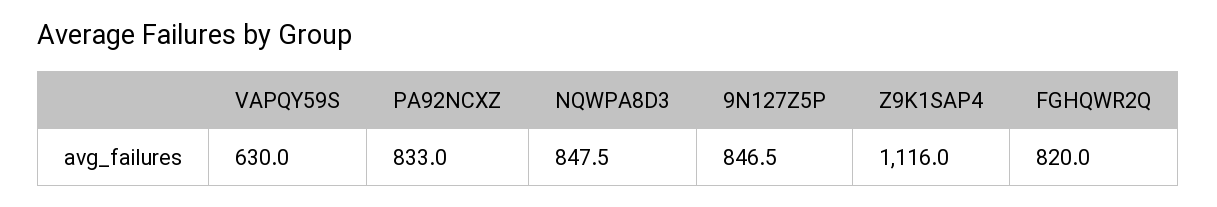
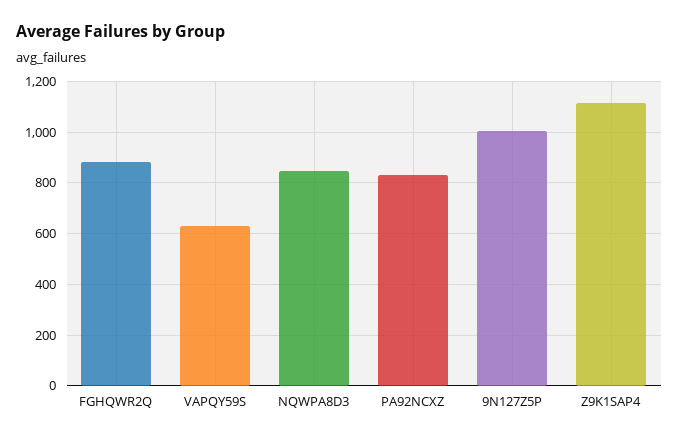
  {
    "VAPQY59S": 630,
    "PA92NCXZ": 833,
    "NQWPA8D3": 847.5,
-   "9N127Z5P": 846.5,
+   "9N127Z5P": 1000,
    "Z9K1SAP4": 1116,
-   "FGHQWR2Q": 820
+   "FGHQWR2Q": 875
  }

